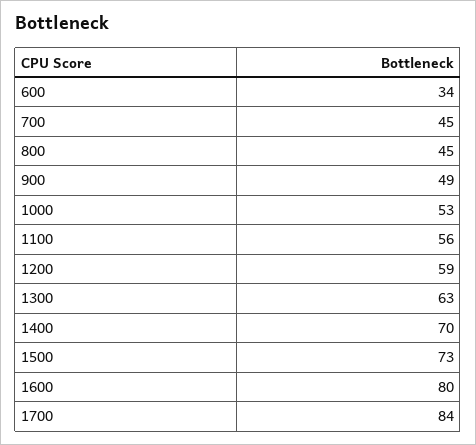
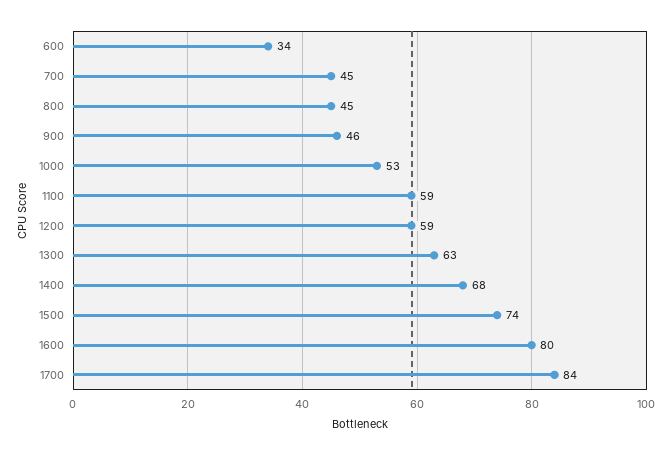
  {
    "600": 34,
    "700": 45,
    "800": 45,
-   "900": 49,
+   "900": 46,
    "1000": 53,
-   "1100": 56,
+   "1100": 59,
    "1200": 59,
    "1300": 63,
-   "1400": 70,
+   "1400": 68,
-   "1500": 73,
+   "1500": 74,
    "1600": 80,
    "1700": 84
  }

